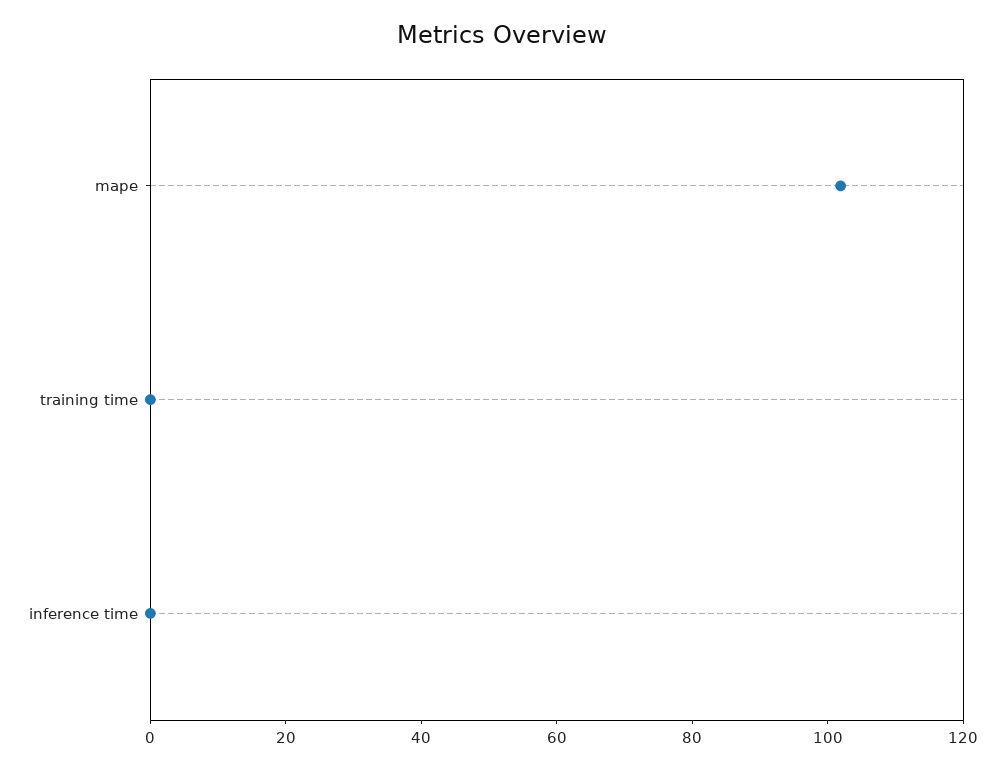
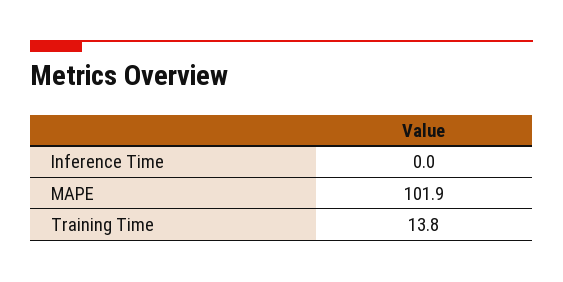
  {
    "mape": 101.9,
-   "training time": 0,
+   "training time": 13.8,
    "inference time": 0
  }

